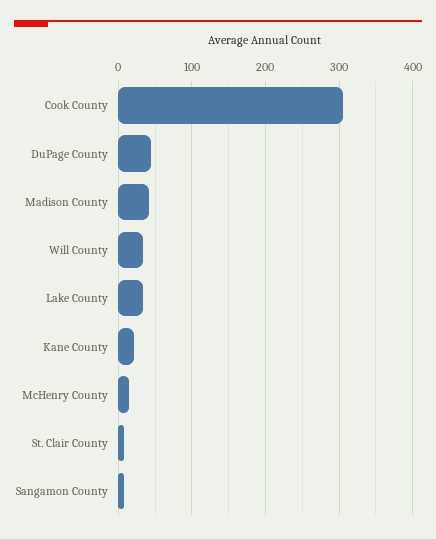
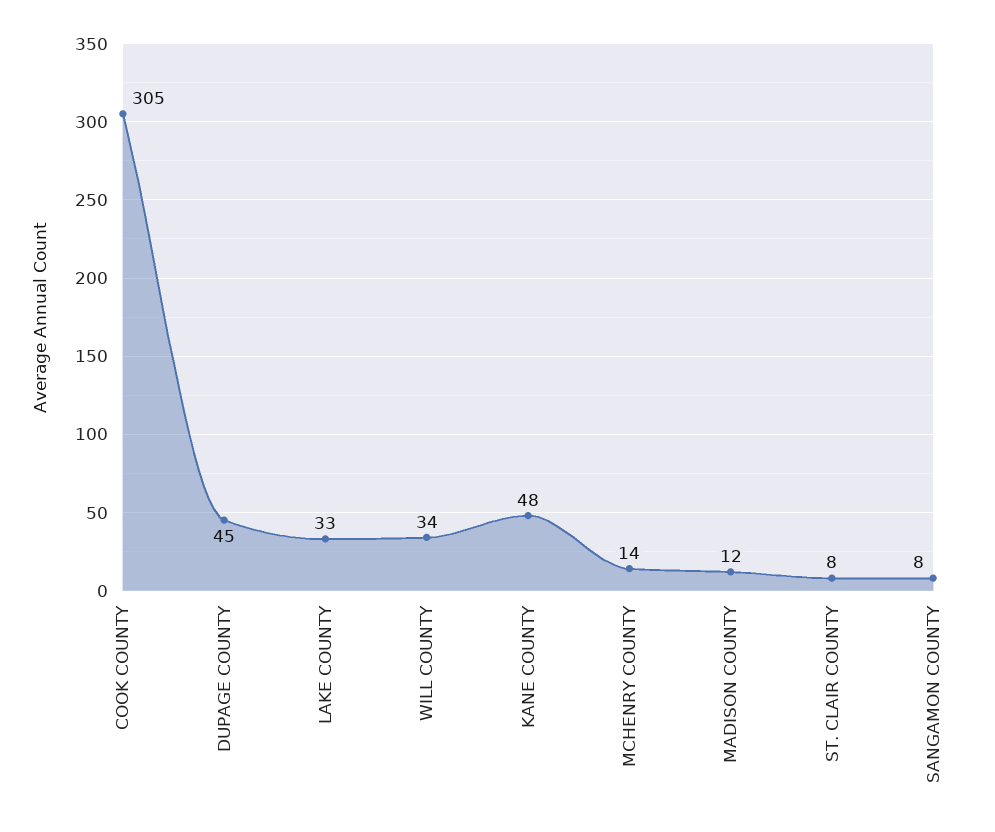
  {
    "Cook County": 305,
    "DuPage County": 45,
-   "Madison County": 40,
+   "Madison County": 12,
    "Will County": 34,
    "Lake County": 33,
-   "Kane County": 20,
+   "Kane County": 48,
    "McHenry County": 14,
    "St. Clair County": 8,
    "Sangamon County": 8
  }

